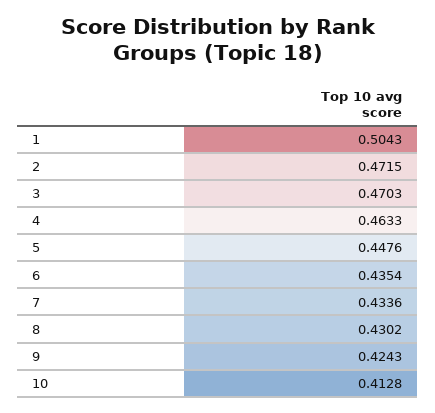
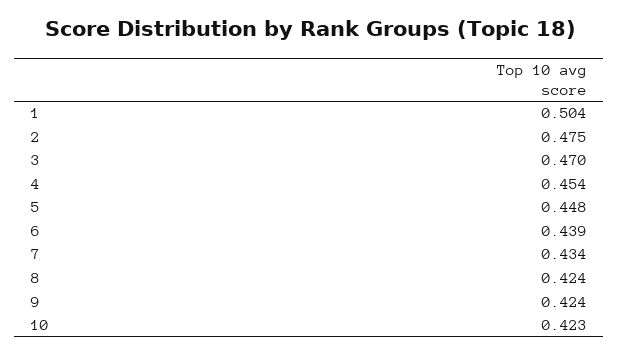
  {
    "1": 0.5043,
-   "2": 0.4715,
+   "2": 0.475,
    "3": 0.4703,
-   "4": 0.4633,
+   "4": 0.454,
    "5": 0.4476,
-   "6": 0.4354,
+   "6": 0.439,
    "7": 0.4336,
-   "8": 0.4302,
+   "8": 0.424,
    "9": 0.4243,
-   "10": 0.4128
+   "10": 0.423
  }

